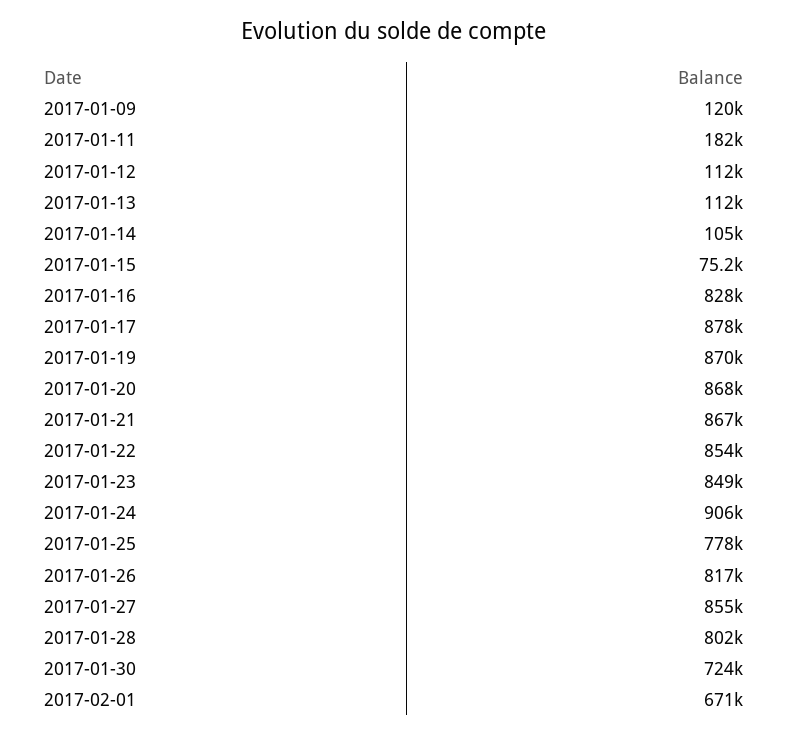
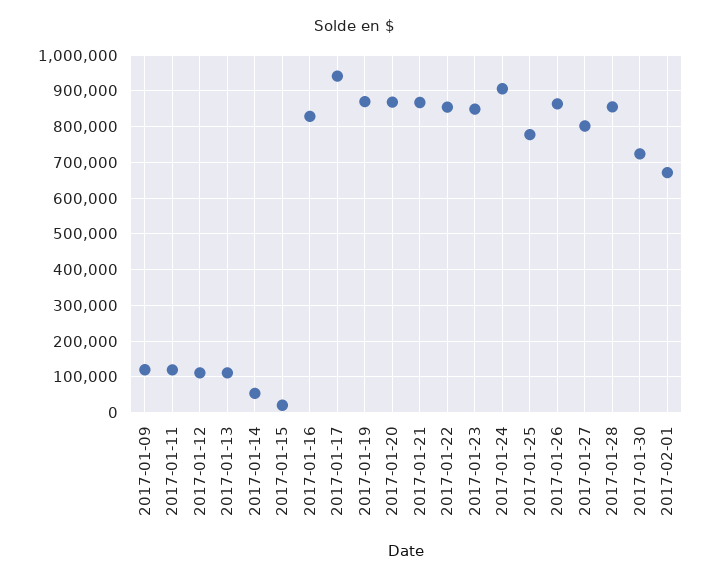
  {
    "2017-01-09": 120000,
-   "2017-01-11": 182000,
+   "2017-01-11": 120000,
    "2017-01-12": 112000,
    "2017-01-13": 112000,
-   "2017-01-14": 105000,
+   "2017-01-14": 60000,
-   "2017-01-15": 75200,
+   "2017-01-15": 20000,
    "2017-01-16": 828000,
-   "2017-01-17": 878000,
+   "2017-01-17": 940000,
    "2017-01-19": 870000,
    "2017-01-20": 868000,
    "2017-01-21": 867000,
    "2017-01-22": 854000,
    "2017-01-23": 849000,
    "2017-01-24": 906000,
    "2017-01-25": 778000,
-   "2017-01-26": 817000,
+   "2017-01-26": 860000,
-   "2017-01-27": 855000,
+   "2017-01-27": 800000,
-   "2017-01-28": 802000,
+   "2017-01-28": 860000,
    "2017-01-30": 724000,
    "2017-02-01": 671000
  }

